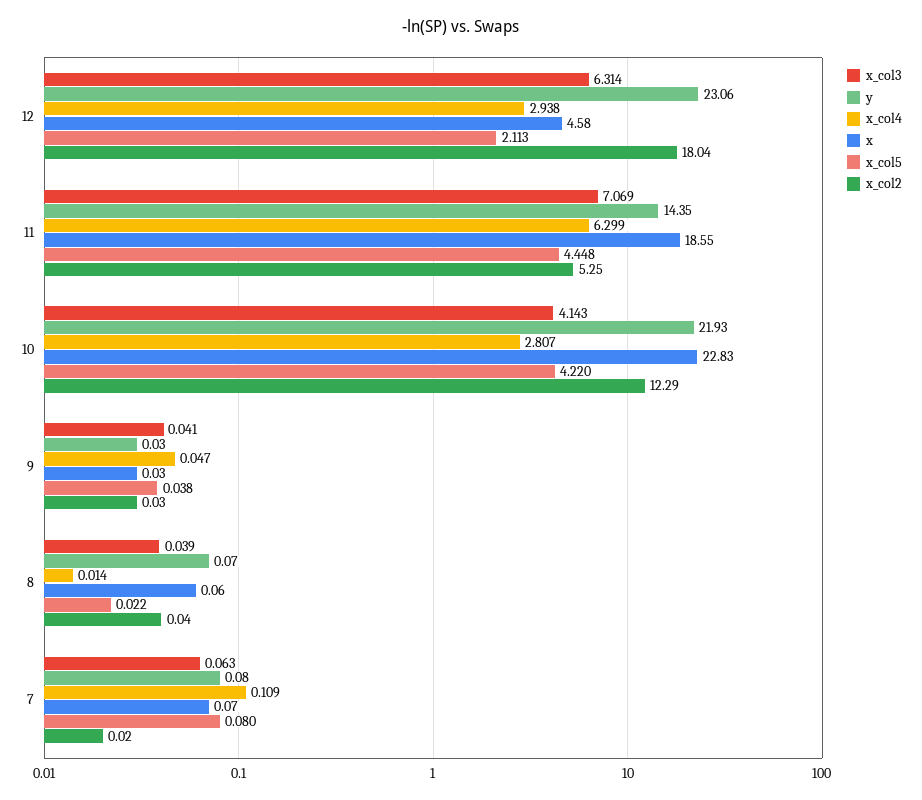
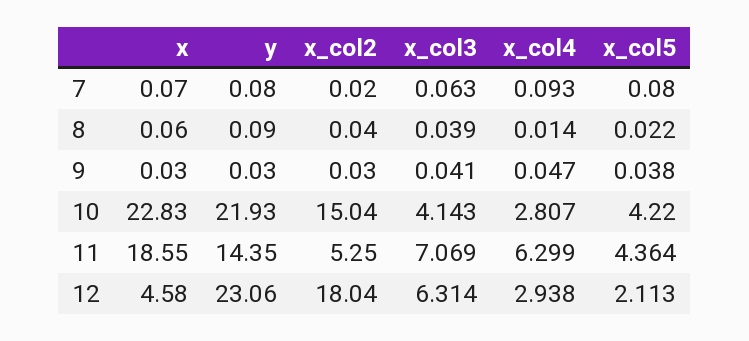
  {
    "x_col3": {
      "12": 6.314,
      "11": 7.069,
      "10": 4.143,
      "9": 0.041,
      "8": 0.039,
      "7": 0.063
    },
    "y": {
      "12": 23.06,
      "11": 14.35,
      "10": 21.93,
      "9": 0.03,
-     "8": 0.07,
+     "8": 0.09,
      "7": 0.08
    },
    "x_col4": {
      "12": 2.938,
      "11": 6.299,
      "10": 2.807,
      "9": 0.047,
      "8": 0.014,
-     "7": 0.109
+     "7": 0.093
    },
    "x": {
      "12": 4.58,
      "11": 18.55,
      "10": 22.83,
      "9": 0.03,
      "8": 0.06,
      "7": 0.07
    },
    "x_col5": {
      "12": 2.113,
-     "11": 4.448,
+     "11": 4.364,
      "10": 4.22,
      "9": 0.038,
      "8": 0.022,
      "7": 0.08
    },
    "x_col2": {
      "12": 18.04,
      "11": 5.25,
-     "10": 12.29,
+     "10": 15.04,
      "9": 0.03,
      "8": 0.04,
      "7": 0.02
    }
  }

